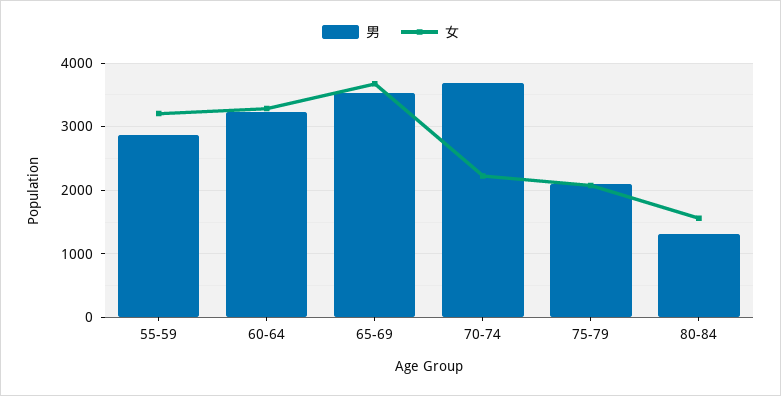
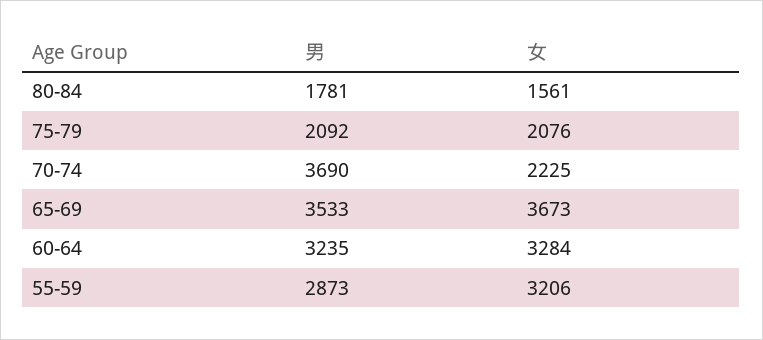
  {
    "男": {
      "55-59": 2873,
      "60-64": 3235,
      "65-69": 3533,
      "70-74": 3690,
      "75-79": 2092,
-     "80-84": 1300
+     "80-84": 1781
    },
    "女": {
      "55-59": 3206,
      "60-64": 3284,
      "65-69": 3673,
      "70-74": 2225,
      "75-79": 2076,
      "80-84": 1561
    }
  }

